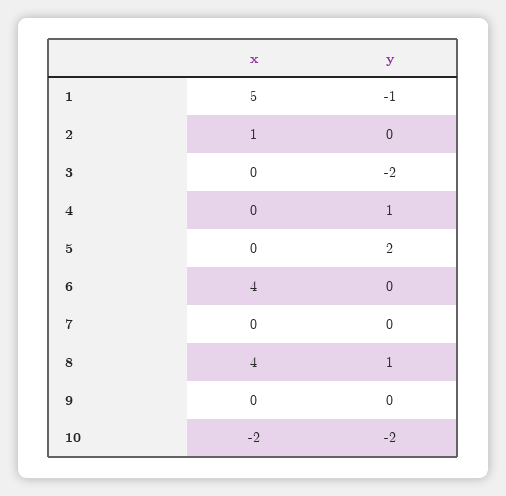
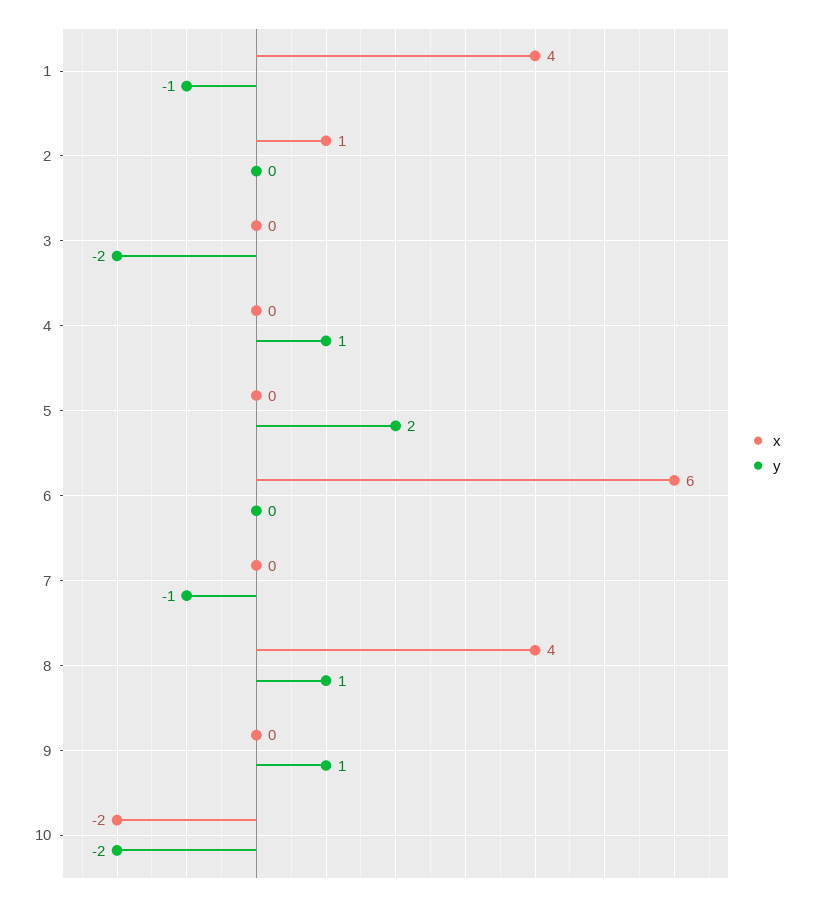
  {
    "x": {
-     "1": 5,
+     "1": 4,
      "2": 1,
      "3": 0,
      "4": 0,
      "5": 0,
-     "6": 4,
+     "6": 6,
      "7": 0,
      "8": 4,
      "9": 0,
      "10": -2
    },
    "y": {
      "1": -1,
      "2": 0,
      "3": -2,
      "4": 1,
      "5": 2,
      "6": 0,
-     "7": 0,
+     "7": -1,
      "8": 1,
-     "9": 0,
+     "9": 1,
      "10": -2
    }
  }

